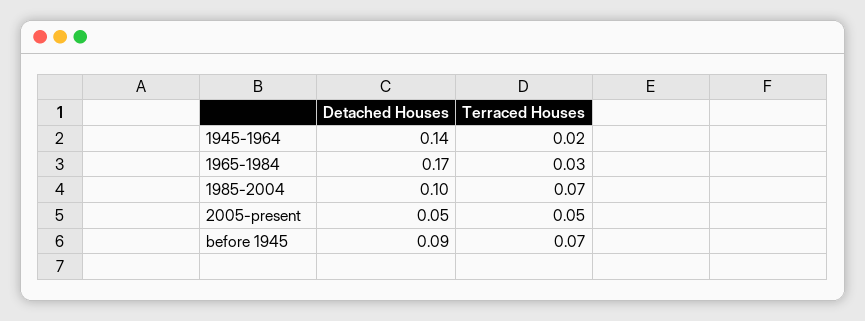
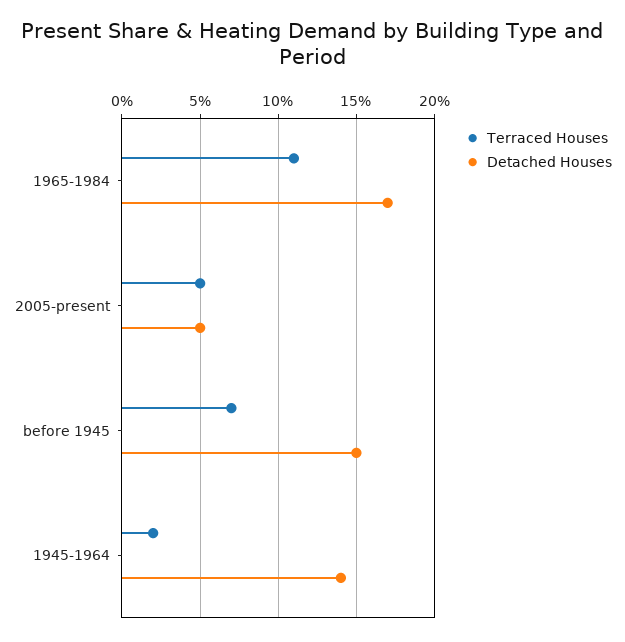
  {
    "Detached Houses": {
      "1945-1964": 0.14,
      "1965-1984": 0.17,
-     "1985-2004": 0.1,
      "2005-present": 0.05,
-     "before 1945": 0.09
+     "before 1945": 0.15
    },
    "Terraced Houses": {
      "1945-1964": 0.02,
-     "1965-1984": 0.03,
+     "1965-1984": 0.11,
-     "1985-2004": 0.07,
      "2005-present": 0.05,
      "before 1945": 0.07
    }
  }

